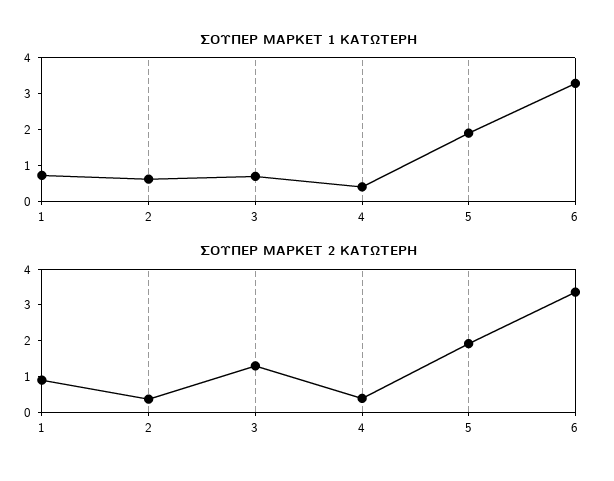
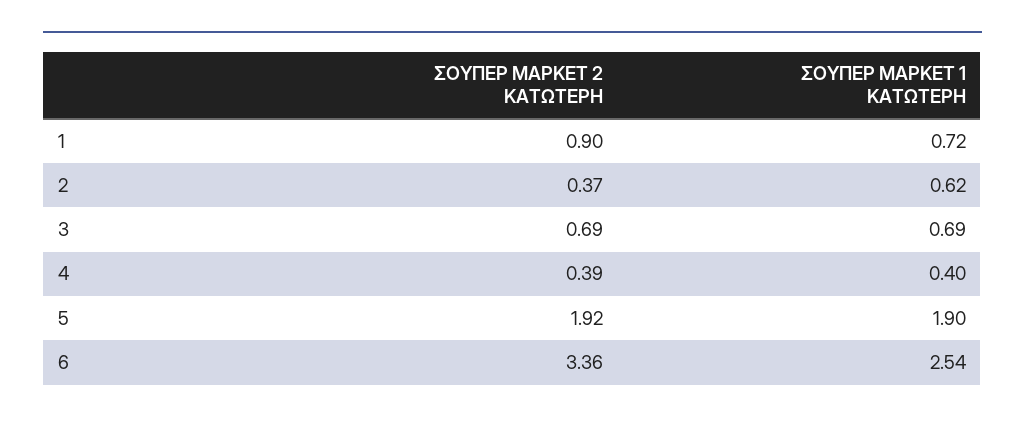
  {
    "ΣΟΥΠΕΡ ΜΑΡΚΕΤ 1 ΚΑΤΩΤΕΡΗ": {
      "1": 0.72,
      "2": 0.62,
      "3": 0.69,
      "4": 0.4,
      "5": 1.9,
-     "6": 3.25
+     "6": 2.54
    },
    "ΣΟΥΠΕΡ ΜΑΡΚΕΤ 2 ΚΑΤΩΤΕΡΗ": {
      "1": 0.9,
      "2": 0.37,
-     "3": 1.25,
+     "3": 0.69,
      "4": 0.39,
      "5": 1.92,
      "6": 3.36
    }
  }

